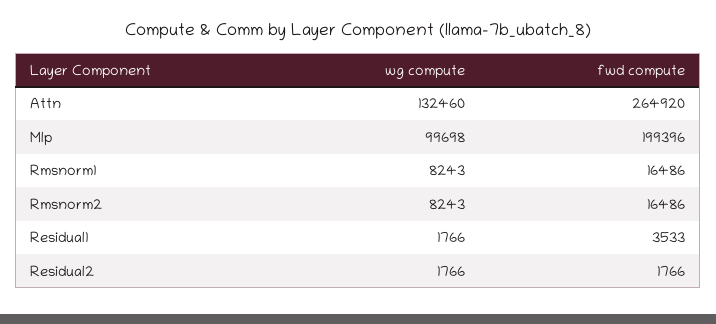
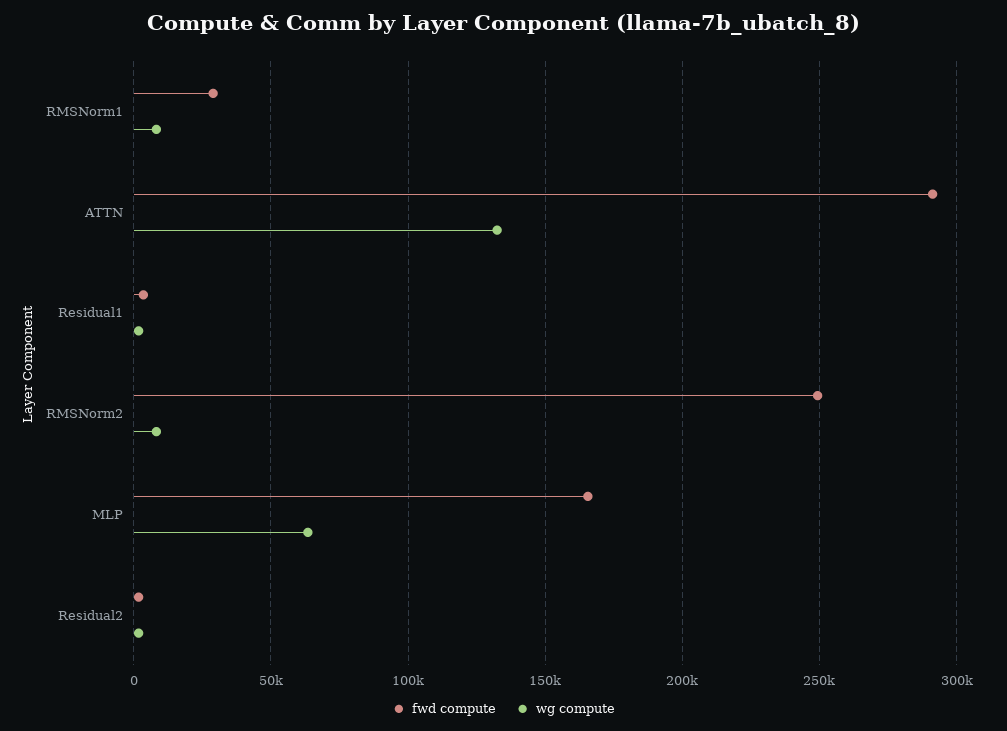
  {
    "wg compute": {
      "Attn": 132460,
-     "Mlp": 99698,
+     "Mlp": 65000,
      "Rmsnorm1": 8243,
      "Rmsnorm2": 8243,
      "Residual1": 1766,
      "Residual2": 1766
    },
    "fwd compute": {
-     "Attn": 264920,
+     "Attn": 290000,
-     "Mlp": 199396,
+     "Mlp": 165000,
-     "Rmsnorm1": 16486,
+     "Rmsnorm1": 30000,
-     "Rmsnorm2": 16486,
+     "Rmsnorm2": 250000,
      "Residual1": 3533,
      "Residual2": 1766
    }
  }

